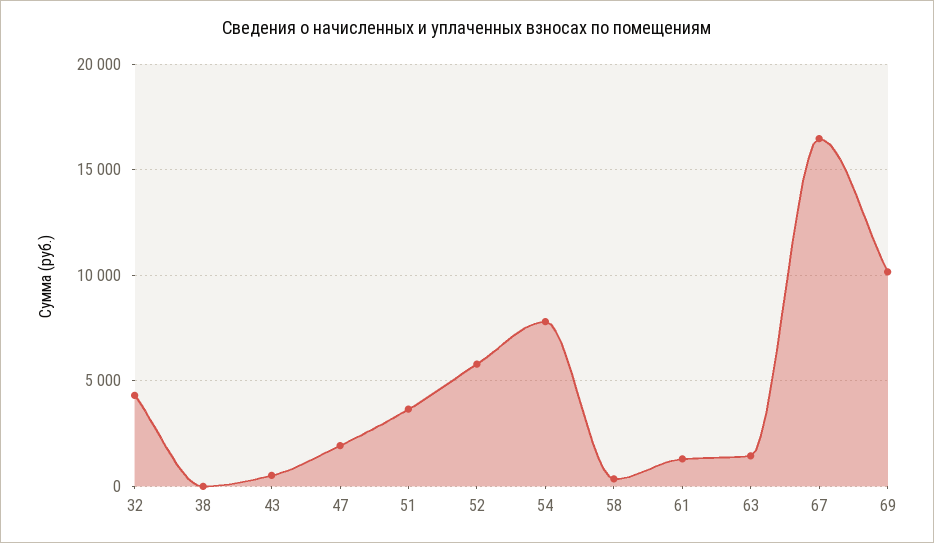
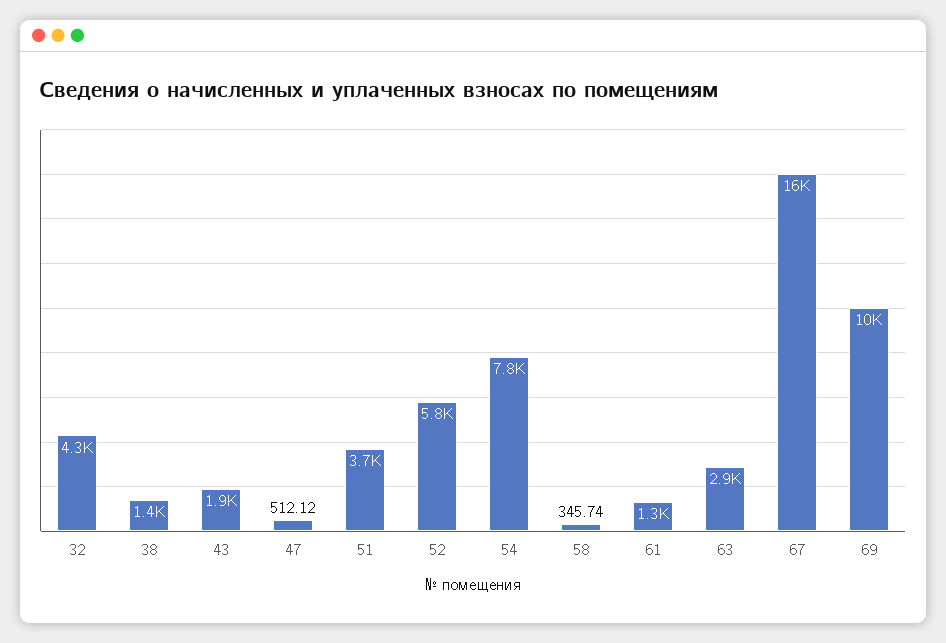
  {
    "32": 4300,
-   "38": 0,
+   "38": 1400,
-   "43": 500,
+   "43": 1900,
-   "47": 2000,
+   "47": 512.12,
    "51": 3700,
    "52": 5800,
    "54": 7800,
    "58": 345.74,
    "61": 1300,
-   "63": 1500,
+   "63": 2900,
    "67": 16000,
    "69": 10000
  }

